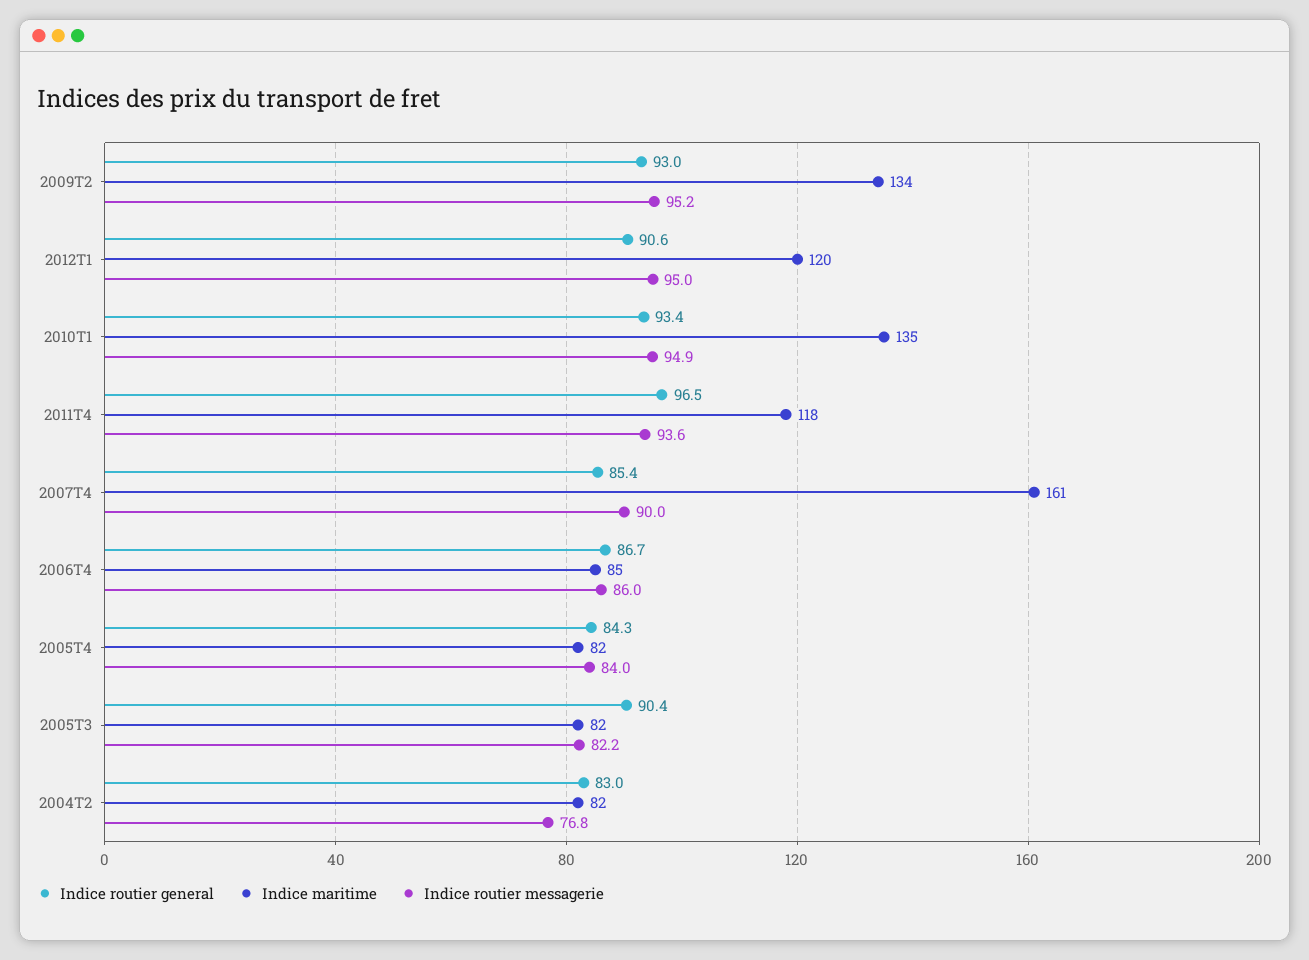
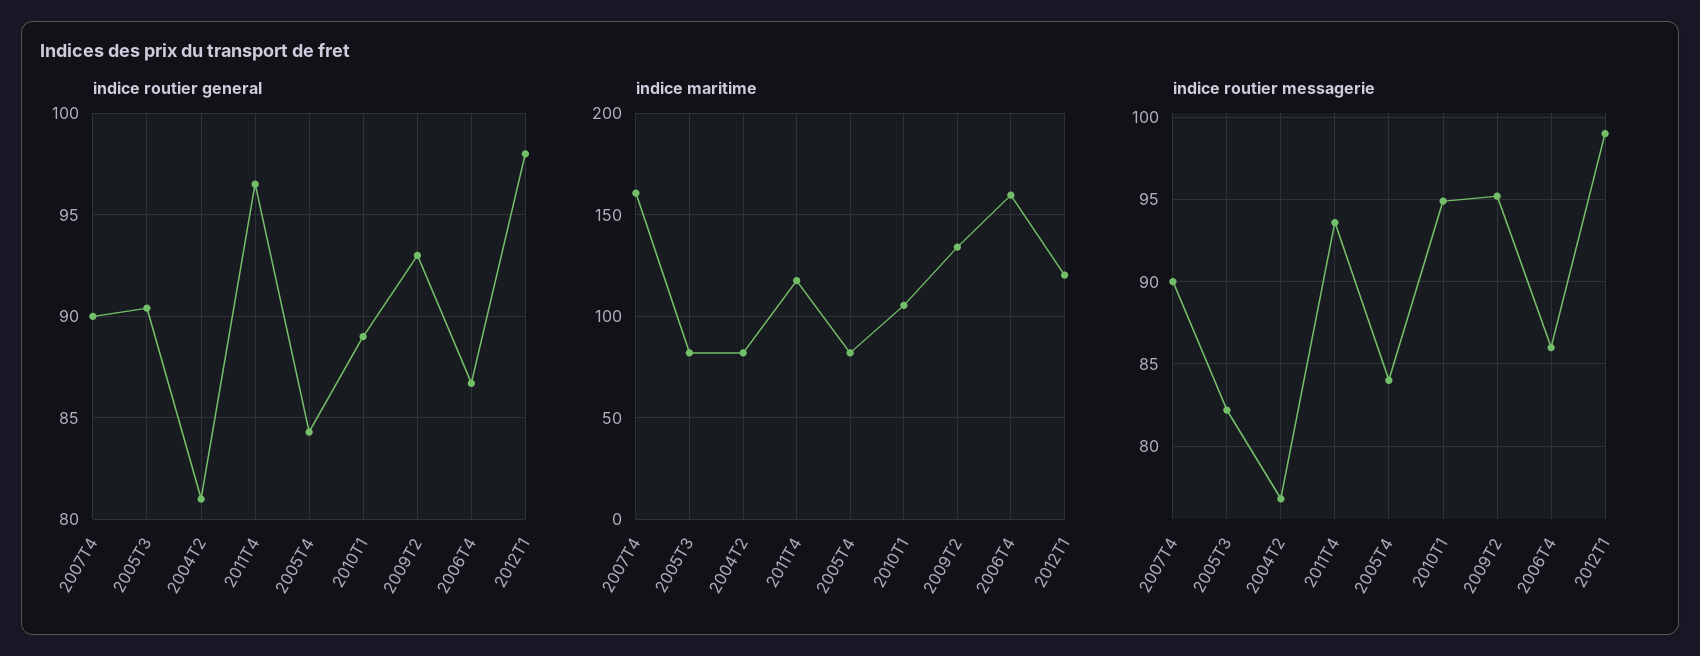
  {
    "Indice routier general": {
      "2009T2": 93,
-     "2012T1": 90.6,
+     "2012T1": 98,
-     "2010T1": 93.4,
+     "2010T1": 89,
      "2011T4": 96.5,
-     "2007T4": 85.4,
+     "2007T4": 90,
      "2006T4": 86.7,
      "2005T4": 84.3,
      "2005T3": 90.4,
-     "2004T2": 83
+     "2004T2": 81
    },
    "Indice maritime": {
      "2009T2": 134,
      "2012T1": 120,
-     "2010T1": 135,
+     "2010T1": 105,
      "2011T4": 118,
      "2007T4": 161,
-     "2006T4": 85,
+     "2006T4": 160,
      "2005T4": 82,
      "2005T3": 82,
      "2004T2": 82
    },
    "Indice routier messagerie": {
      "2009T2": 95.2,
-     "2012T1": 95,
+     "2012T1": 99,
      "2010T1": 94.9,
      "2011T4": 93.6,
      "2007T4": 90,
      "2006T4": 86,
      "2005T4": 84,
      "2005T3": 82.2,
      "2004T2": 76.8
    }
  }

